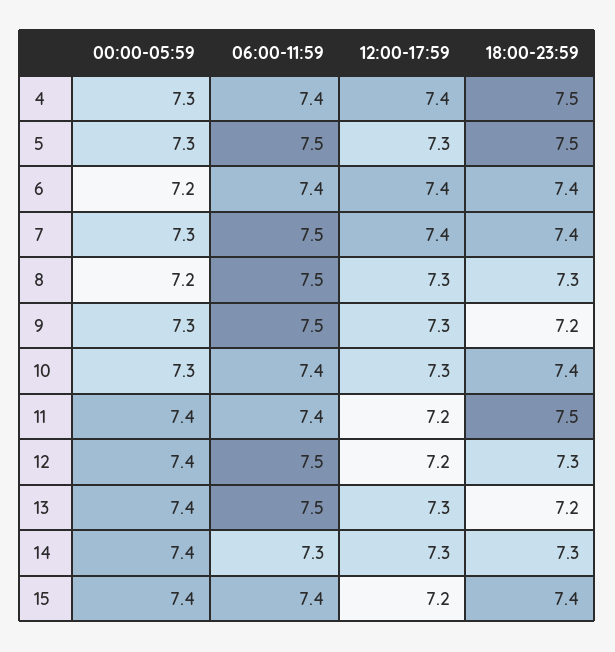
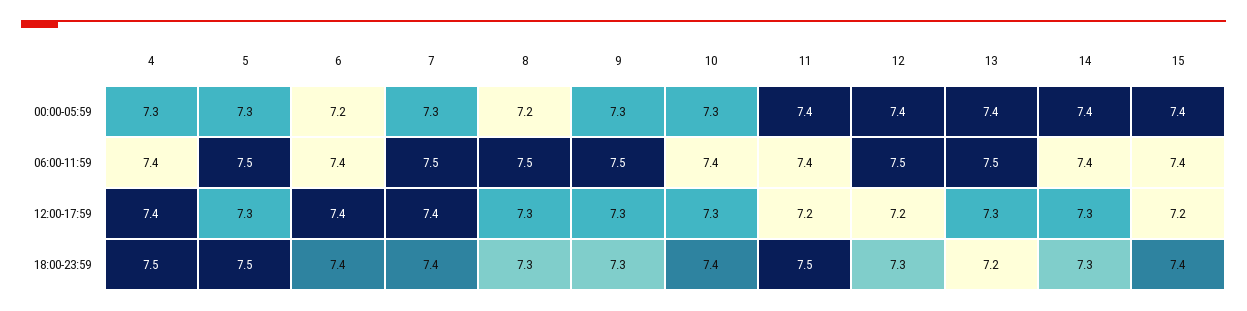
  {
    "00:00-05:59": {
      "4": 7.3,
      "5": 7.3,
      "6": 7.2,
      "7": 7.3,
      "8": 7.2,
      "9": 7.3,
      "10": 7.3,
      "11": 7.4,
      "12": 7.4,
      "13": 7.4,
      "14": 7.4,
      "15": 7.4
    },
    "06:00-11:59": {
      "4": 7.4,
      "5": 7.5,
      "6": 7.4,
      "7": 7.5,
      "8": 7.5,
      "9": 7.5,
      "10": 7.4,
      "11": 7.4,
      "12": 7.5,
      "13": 7.5,
-     "14": 7.3,
+     "14": 7.4,
      "15": 7.4
    },
    "12:00-17:59": {
      "4": 7.4,
      "5": 7.3,
      "6": 7.4,
      "7": 7.4,
      "8": 7.3,
      "9": 7.3,
      "10": 7.3,
      "11": 7.2,
      "12": 7.2,
      "13": 7.3,
      "14": 7.3,
      "15": 7.2
    },
    "18:00-23:59": {
      "4": 7.5,
      "5": 7.5,
      "6": 7.4,
      "7": 7.4,
      "8": 7.3,
-     "9": 7.2,
+     "9": 7.3,
      "10": 7.4,
      "11": 7.5,
      "12": 7.3,
      "13": 7.2,
      "14": 7.3,
      "15": 7.4
    }
  }

